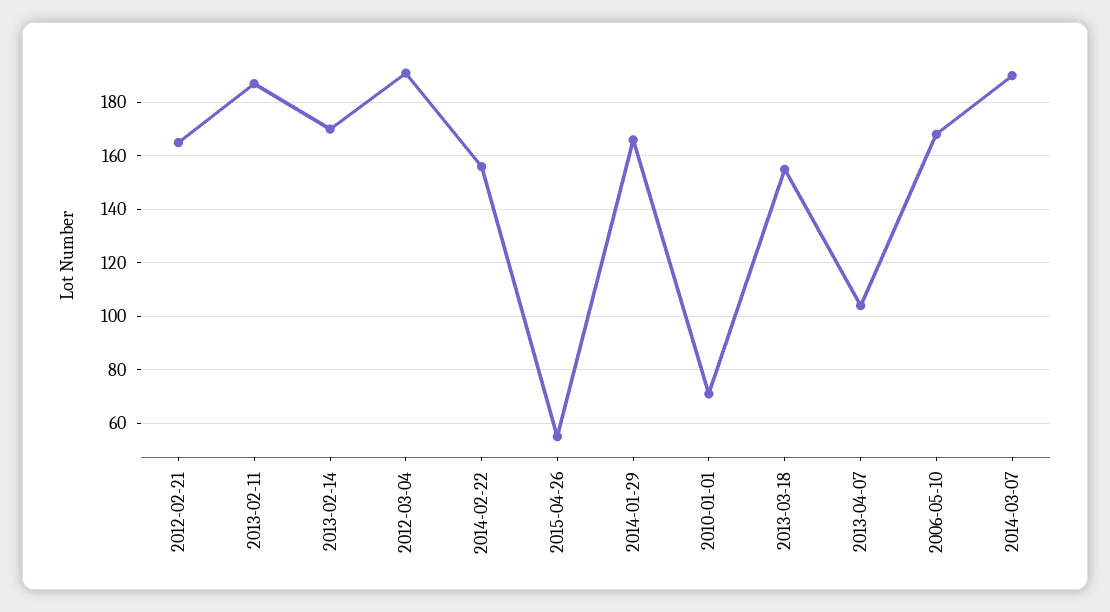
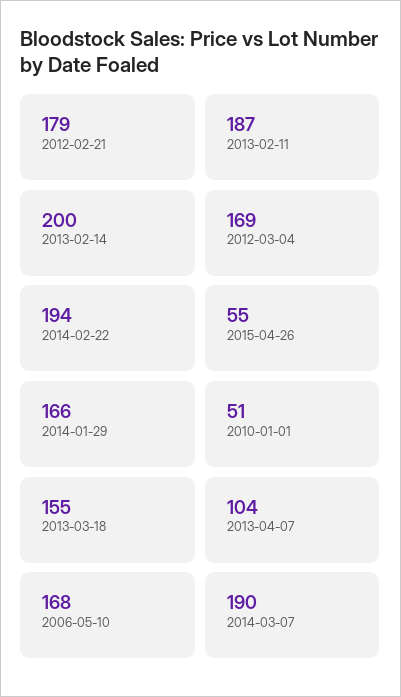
  {
-   "2012-02-21": 165,
+   "2012-02-21": 179,
    "2013-02-11": 187,
-   "2013-02-14": 170,
+   "2013-02-14": 200,
-   "2012-03-04": 190,
+   "2012-03-04": 169,
-   "2014-02-22": 155,
+   "2014-02-22": 194,
    "2015-04-26": 55,
    "2014-01-29": 166,
-   "2010-01-01": 70,
+   "2010-01-01": 51,
    "2013-03-18": 155,
    "2013-04-07": 104,
    "2006-05-10": 168,
    "2014-03-07": 190
  }

